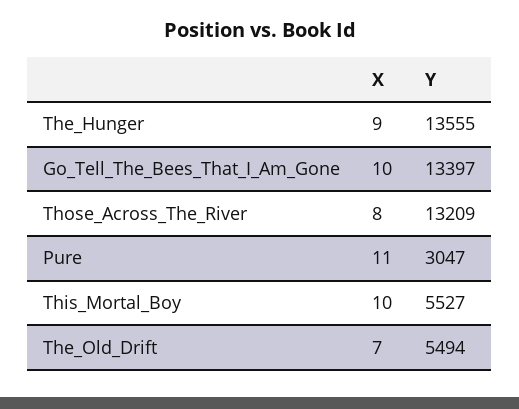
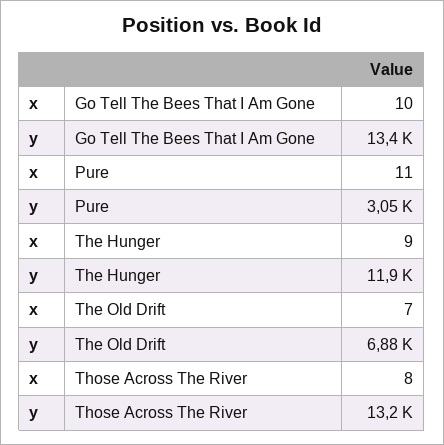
  {
    "X": {
      "The_Hunger": 9,
      "Go_Tell_The_Bees_That_I_Am_Gone": 10,
      "Those_Across_The_River": 8,
      "Pure": 11,
-     "This_Mortal_Boy": 10,
      "The_Old_Drift": 7
    },
    "Y": {
-     "The_Hunger": 13555,
+     "The_Hunger": 11900,
      "Go_Tell_The_Bees_That_I_Am_Gone": 13397,
      "Those_Across_The_River": 13209,
      "Pure": 3047,
-     "This_Mortal_Boy": 5527,
-     "The_Old_Drift": 5494
+     "The_Old_Drift": 6880
    }
  }

